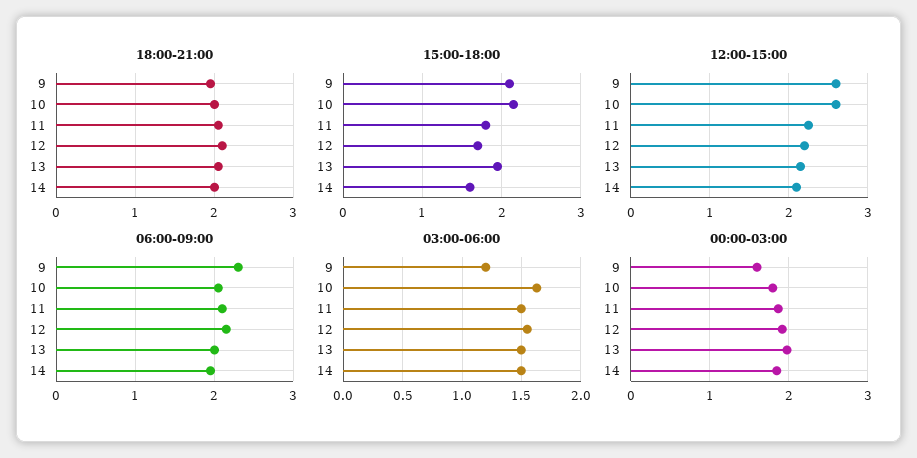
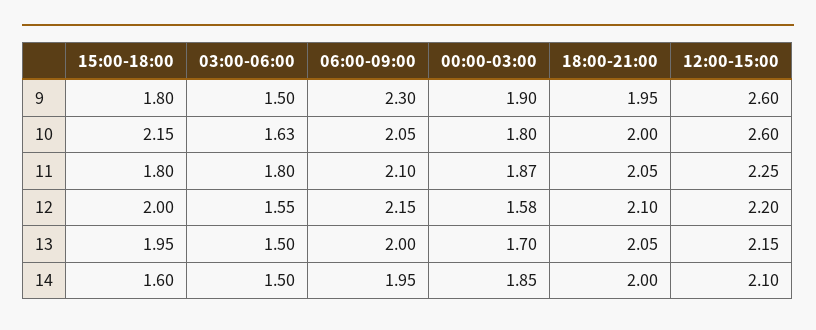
  {
    "18:00-21:00": {
      "9": 1.95,
      "10": 2,
      "11": 2.05,
      "12": 2.1,
      "13": 2.05,
      "14": 2
    },
    "15:00-18:00": {
-     "9": 2.1,
+     "9": 1.8,
      "10": 2.15,
      "11": 1.8,
-     "12": 1.7,
+     "12": 2,
      "13": 1.95,
      "14": 1.6
    },
    "12:00-15:00": {
      "9": 2.6,
      "10": 2.6,
      "11": 2.25,
      "12": 2.2,
      "13": 2.15,
      "14": 2.1
    },
    "06:00-09:00": {
      "9": 2.3,
      "10": 2.05,
      "11": 2.1,
      "12": 2.15,
      "13": 2,
      "14": 1.95
    },
    "03:00-06:00": {
-     "9": 1.2,
+     "9": 1.5,
      "10": 1.63,
-     "11": 1.5,
+     "11": 1.8,
      "12": 1.55,
      "13": 1.5,
      "14": 1.5
    },
    "00:00-03:00": {
-     "9": 1.6,
+     "9": 1.9,
      "10": 1.8,
      "11": 1.87,
-     "12": 1.9,
+     "12": 1.58,
-     "13": 2,
+     "13": 1.7,
      "14": 1.85
    }
  }

